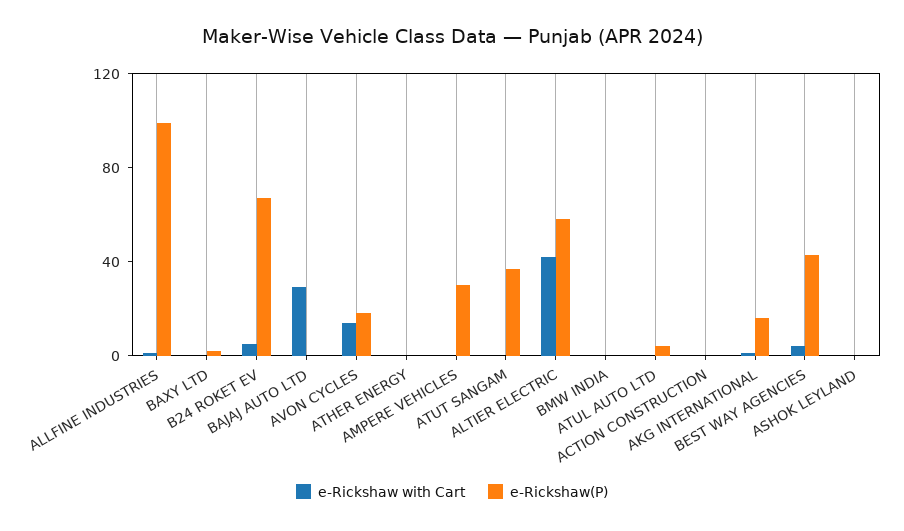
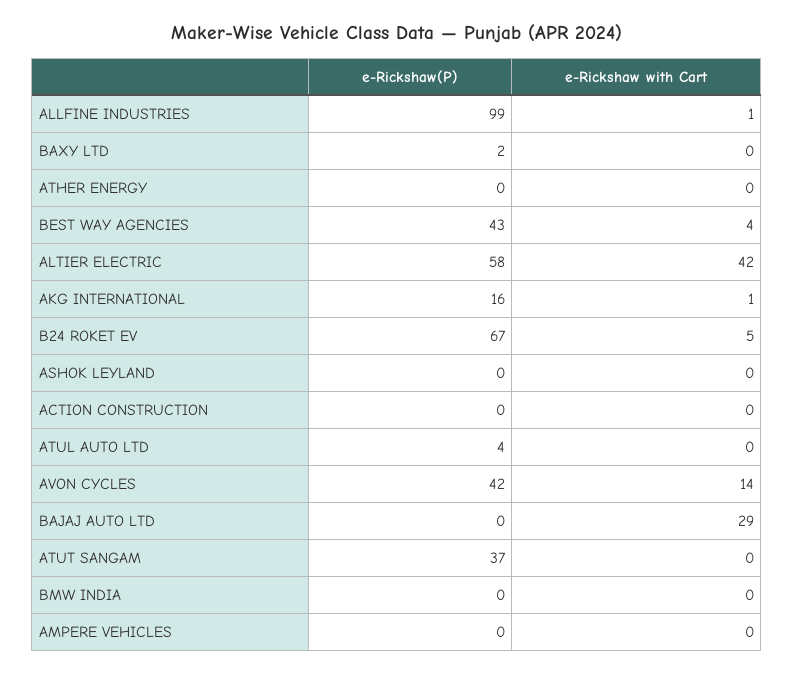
  {
    "e-Rickshaw with Cart": {
      "ALLFINE INDUSTRIES": 1,
      "BAXY LTD": 0,
      "B24 ROKET EV": 5,
      "BAJAJ AUTO LTD": 29,
      "AVON CYCLES": 14,
      "ATHER ENERGY": 0,
      "AMPERE VEHICLES": 0,
      "ATUT SANGAM": 0,
      "ALTIER ELECTRIC": 42,
      "BMW INDIA": 0,
      "ATUL AUTO LTD": 0,
      "ACTION CONSTRUCTION": 0,
      "AKG INTERNATIONAL": 1,
      "BEST WAY AGENCIES": 4,
      "ASHOK LEYLAND": 0
    },
    "e-Rickshaw(P)": {
      "ALLFINE INDUSTRIES": 99,
      "BAXY LTD": 2,
      "B24 ROKET EV": 67,
      "BAJAJ AUTO LTD": 0,
-     "AVON CYCLES": 20,
+     "AVON CYCLES": 42,
      "ATHER ENERGY": 0,
-     "AMPERE VEHICLES": 30,
+     "AMPERE VEHICLES": 0,
      "ATUT SANGAM": 37,
      "ALTIER ELECTRIC": 58,
      "BMW INDIA": 0,
      "ATUL AUTO LTD": 4,
      "ACTION CONSTRUCTION": 0,
      "AKG INTERNATIONAL": 16,
      "BEST WAY AGENCIES": 43,
      "ASHOK LEYLAND": 0
    }
  }

